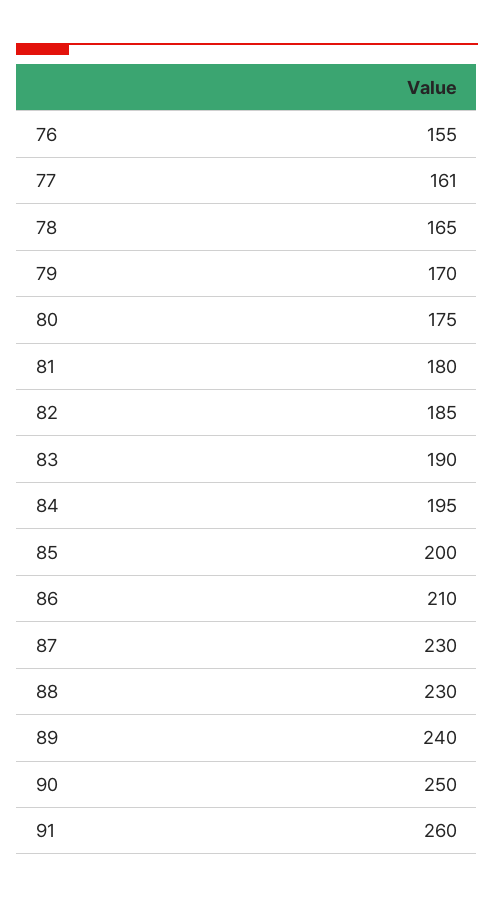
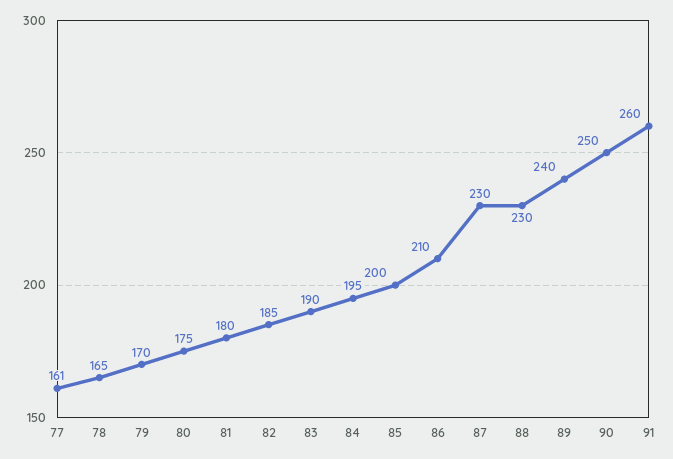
  {
-   "76": 155,
    "77": 161,
    "78": 165,
    "79": 170,
    "80": 175,
    "81": 180,
    "82": 185,
    "83": 190,
    "84": 195,
    "85": 200,
    "86": 210,
    "87": 230,
    "88": 230,
    "89": 240,
    "90": 250,
    "91": 260
  }

